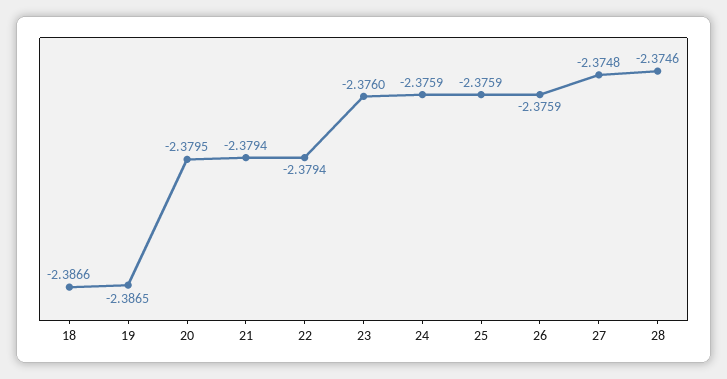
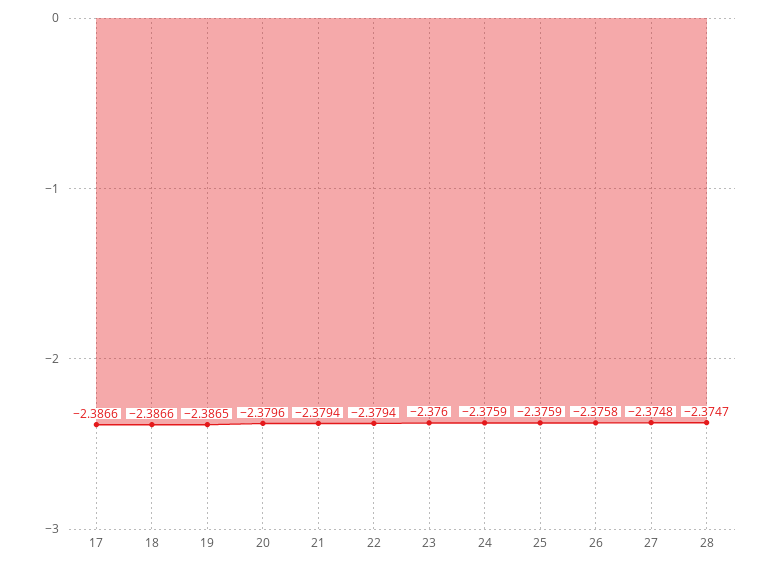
  {
    "18": -2.3866,
    "19": -2.3865,
-   "20": -2.3795,
+   "20": -2.3796,
    "21": -2.3794,
    "22": -2.3794,
    "23": -2.376,
    "24": -2.3759,
    "25": -2.3759,
-   "26": -2.3759,
+   "26": -2.3758,
    "27": -2.3748,
-   "28": -2.3746
+   "28": -2.3747,
+   "17": -2.3866
  }

